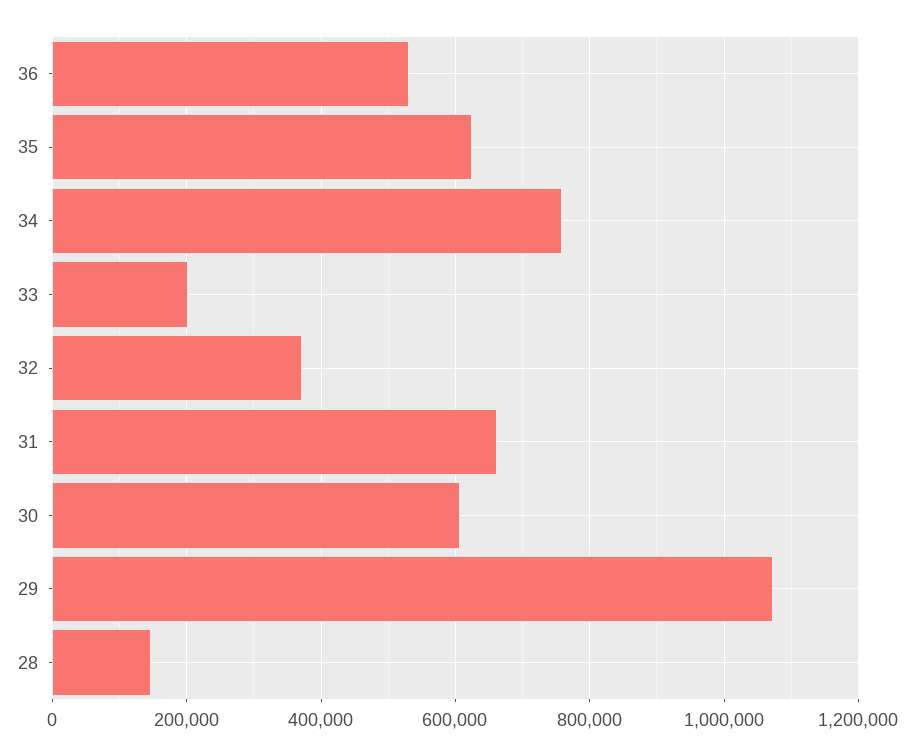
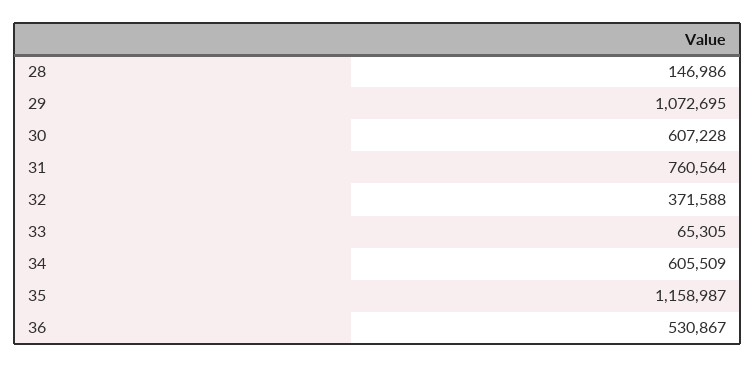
  {
    "36": 530867,
-   "35": 620000,
+   "35": 1158987,
-   "34": 760000,
+   "34": 605509,
-   "33": 200000,
+   "33": 65305,
    "32": 371588,
-   "31": 660000,
+   "31": 760564,
    "30": 607228,
    "29": 1072695,
    "28": 146986
  }

